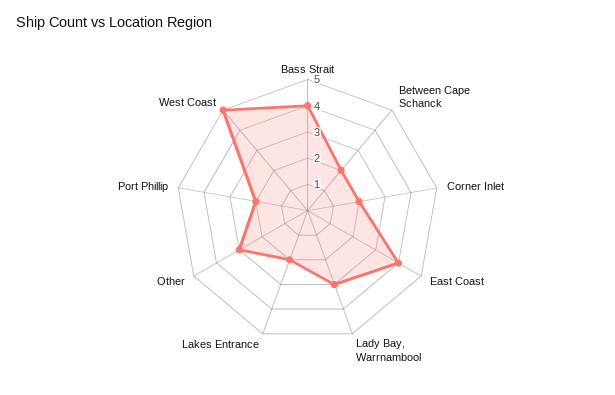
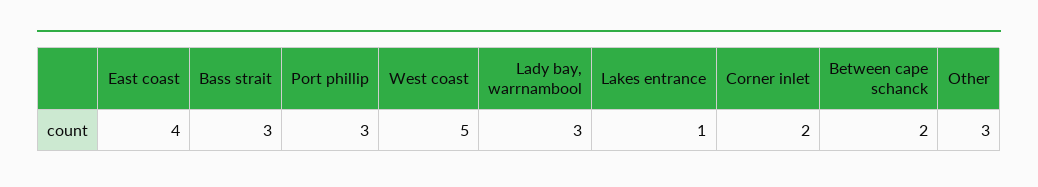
  {
-   "Bass Strait": 4,
+   "Bass Strait": 3,
    "Between Cape Schanck": 2,
    "Corner Inlet": 2,
    "East Coast": 4,
    "Lady Bay, Warrnambool": 3,
-   "Lakes Entrance": 2,
+   "Lakes Entrance": 1,
    "Other": 3,
-   "Port Phillip": 2,
+   "Port Phillip": 3,
    "West Coast": 5
  }

